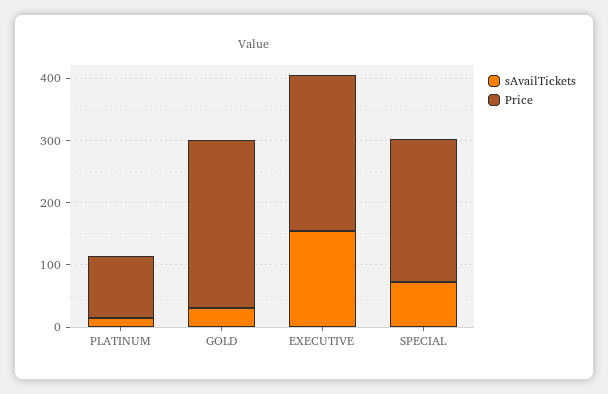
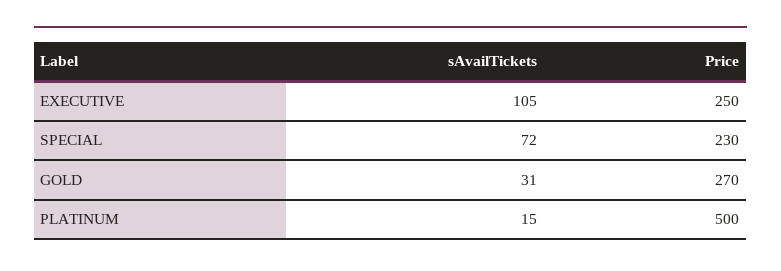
  {
    "sAvailTickets": {
      "PLATINUM": 15,
      "GOLD": 31,
-     "EXECUTIVE": 160,
+     "EXECUTIVE": 105,
      "SPECIAL": 72
    },
    "Price": {
-     "PLATINUM": 100,
+     "PLATINUM": 500,
      "GOLD": 270,
      "EXECUTIVE": 250,
      "SPECIAL": 230
    }
  }

